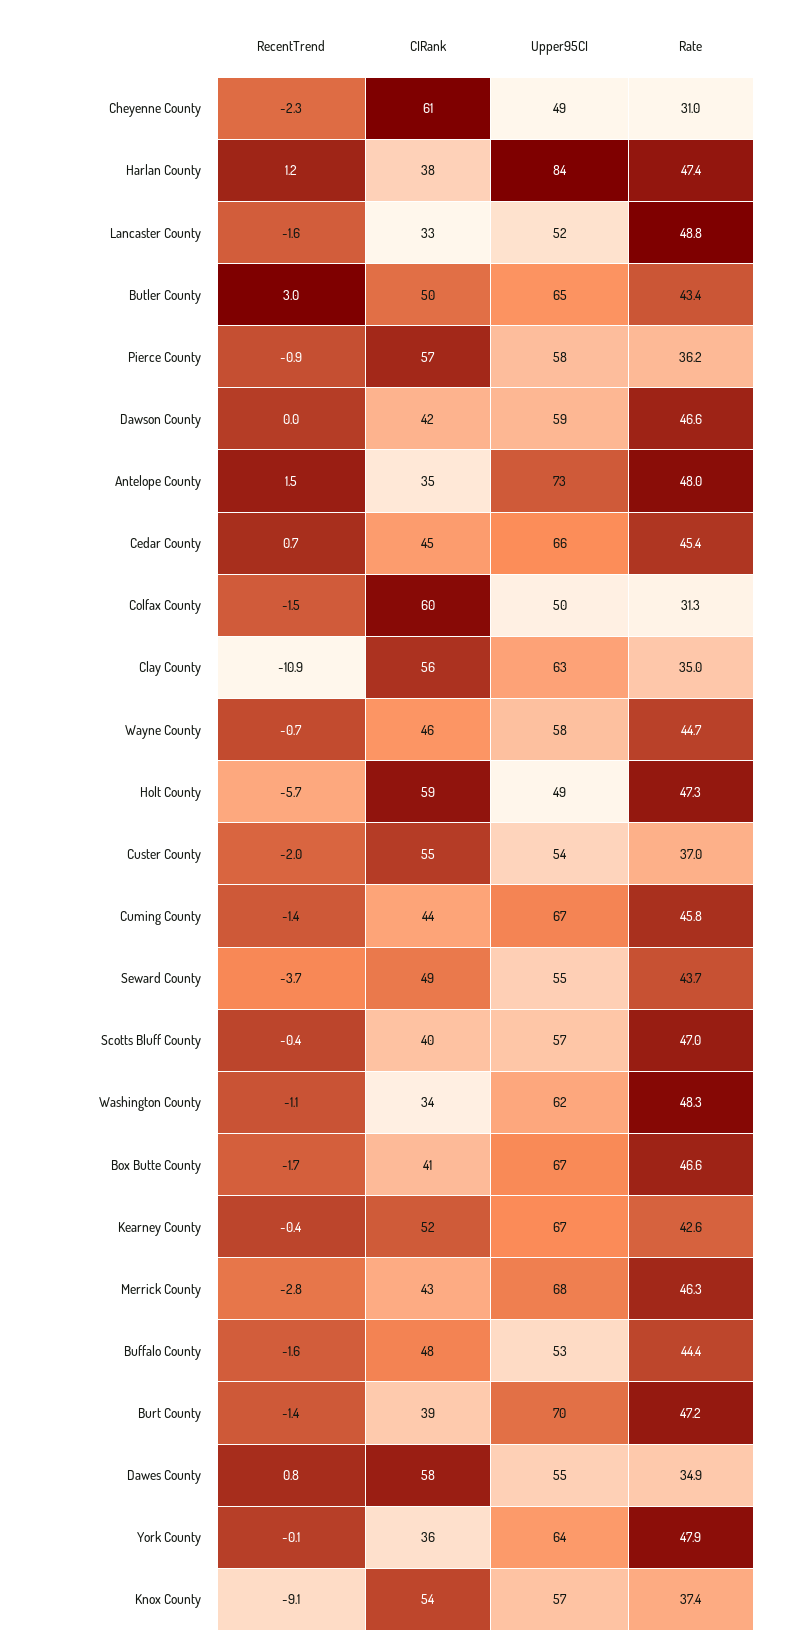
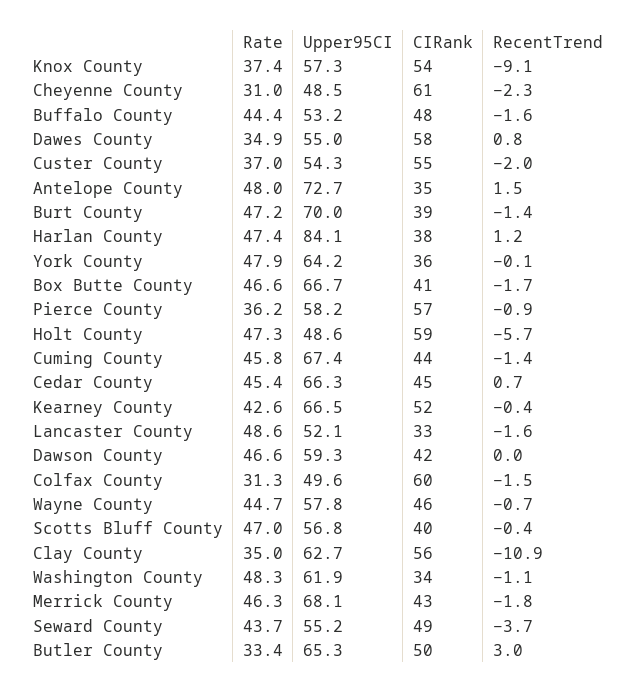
  {
    "RecentTrend": {
      "Cheyenne County": -2.3,
      "Harlan County": 1.2,
      "Lancaster County": -1.6,
      "Butler County": 3,
      "Pierce County": -0.9,
      "Dawson County": 0,
      "Antelope County": 1.5,
      "Cedar County": 0.7,
      "Colfax County": -1.5,
      "Clay County": -10.9,
      "Wayne County": -0.7,
      "Holt County": -5.7,
      "Custer County": -2,
      "Cuming County": -1.4,
      "Seward County": -3.7,
      "Scotts Bluff County": -0.4,
      "Washington County": -1.1,
      "Box Butte County": -1.7,
      "Kearney County": -0.4,
-     "Merrick County": -2.8,
+     "Merrick County": -1.8,
      "Buffalo County": -1.6,
      "Burt County": -1.4,
      "Dawes County": 0.8,
      "York County": -0.1,
      "Knox County": -9.1
    },
    "CIRank": {
      "Cheyenne County": 61,
      "Harlan County": 38,
      "Lancaster County": 33,
      "Butler County": 50,
      "Pierce County": 57,
      "Dawson County": 42,
      "Antelope County": 35,
      "Cedar County": 45,
      "Colfax County": 60,
      "Clay County": 56,
      "Wayne County": 46,
      "Holt County": 59,
      "Custer County": 55,
      "Cuming County": 44,
      "Seward County": 49,
      "Scotts Bluff County": 40,
      "Washington County": 34,
      "Box Butte County": 41,
      "Kearney County": 52,
      "Merrick County": 43,
      "Buffalo County": 48,
      "Burt County": 39,
      "Dawes County": 58,
      "York County": 36,
      "Knox County": 54
    },
    "Upper95CI": {
      "Cheyenne County": 48.5,
      "Harlan County": 84.1,
      "Lancaster County": 52.1,
      "Butler County": 65.3,
      "Pierce County": 58.2,
      "Dawson County": 59.3,
      "Antelope County": 72.7,
      "Cedar County": 66.3,
      "Colfax County": 49.6,
      "Clay County": 62.7,
      "Wayne County": 57.8,
      "Holt County": 48.6,
      "Custer County": 54.3,
      "Cuming County": 67.4,
      "Seward County": 55.2,
      "Scotts Bluff County": 56.8,
      "Washington County": 61.9,
      "Box Butte County": 66.7,
      "Kearney County": 66.5,
      "Merrick County": 68.1,
      "Buffalo County": 53.2,
      "Burt County": 70,
      "Dawes County": 55,
      "York County": 64.2,
      "Knox County": 57.3
    },
    "Rate": {
      "Cheyenne County": 31,
      "Harlan County": 47.4,
-     "Lancaster County": 48.8,
+     "Lancaster County": 48.6,
-     "Butler County": 43.4,
+     "Butler County": 33.4,
      "Pierce County": 36.2,
      "Dawson County": 46.6,
      "Antelope County": 48,
      "Cedar County": 45.4,
      "Colfax County": 31.3,
      "Clay County": 35,
      "Wayne County": 44.7,
      "Holt County": 47.3,
      "Custer County": 37,
      "Cuming County": 45.8,
      "Seward County": 43.7,
      "Scotts Bluff County": 47,
      "Washington County": 48.3,
      "Box Butte County": 46.6,
      "Kearney County": 42.6,
      "Merrick County": 46.3,
      "Buffalo County": 44.4,
      "Burt County": 47.2,
      "Dawes County": 34.9,
      "York County": 47.9,
      "Knox County": 37.4
    }
  }

